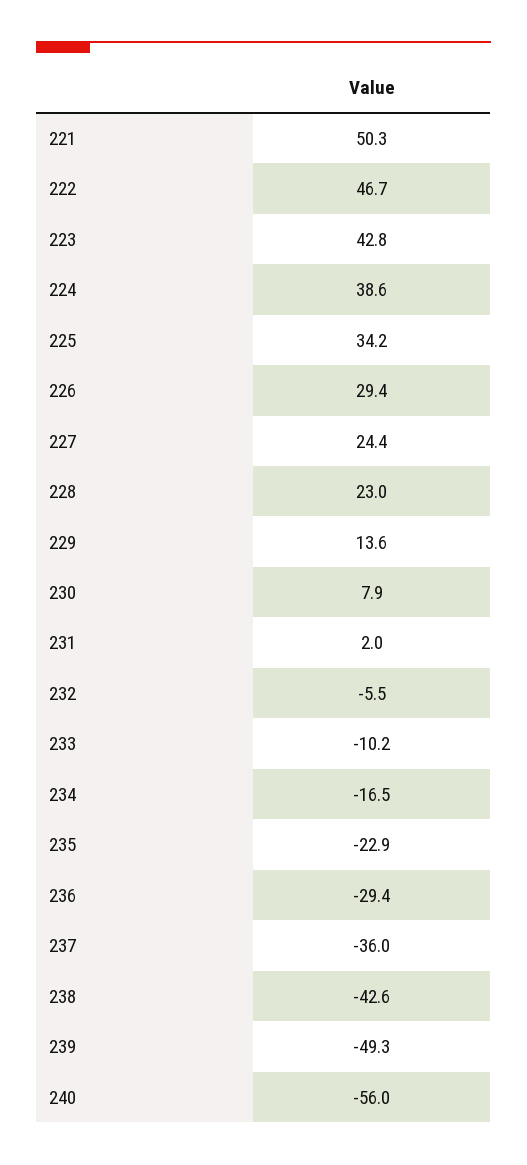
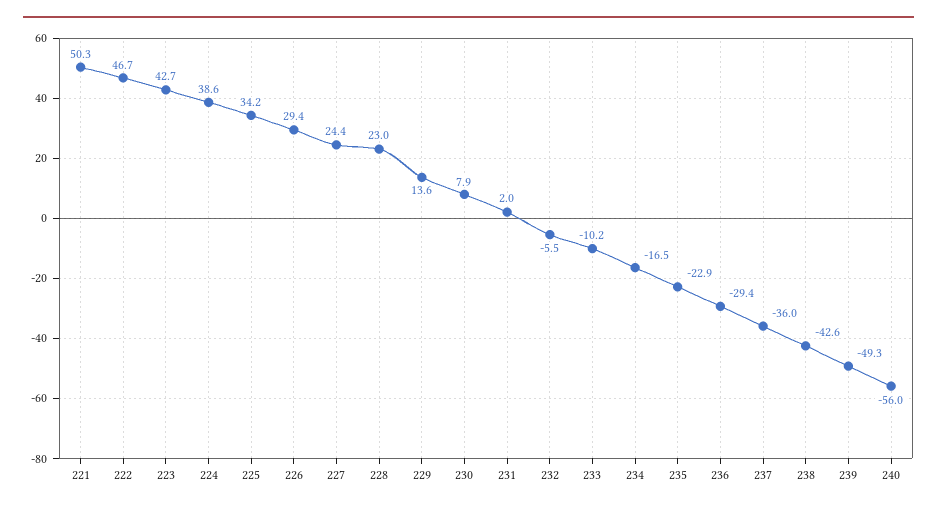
  {
    "221": 50.3,
    "222": 46.7,
-   "223": 42.8,
+   "223": 42.7,
    "224": 38.6,
    "225": 34.2,
    "226": 29.4,
    "227": 24.4,
    "228": 23,
    "229": 13.6,
    "230": 7.9,
    "231": 2,
    "232": -5.5,
    "233": -10.2,
    "234": -16.5,
    "235": -22.9,
    "236": -29.4,
    "237": -36,
    "238": -42.6,
    "239": -49.3,
    "240": -56
  }

